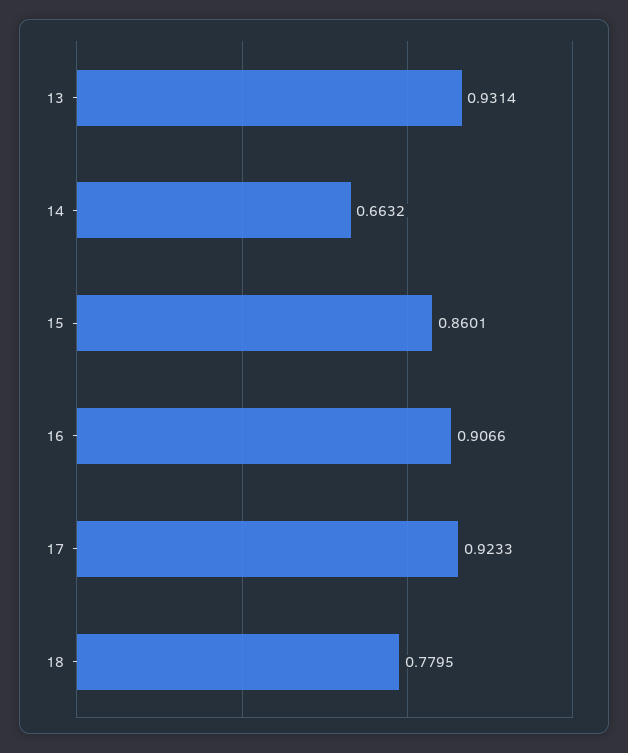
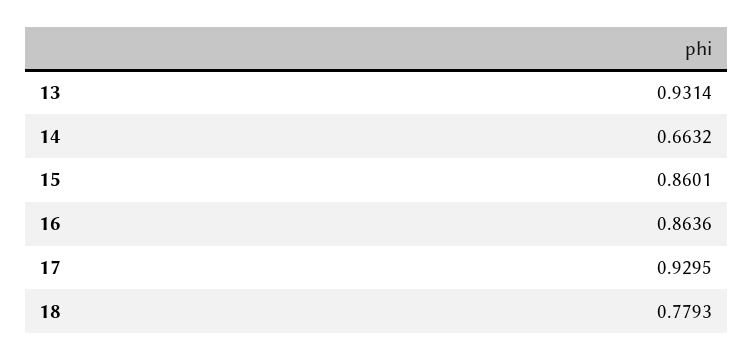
  {
    "13": 0.9314,
    "14": 0.6632,
    "15": 0.8601,
-   "16": 0.9066,
+   "16": 0.8636,
-   "17": 0.9233,
+   "17": 0.9295,
-   "18": 0.7795
+   "18": 0.7793
  }

